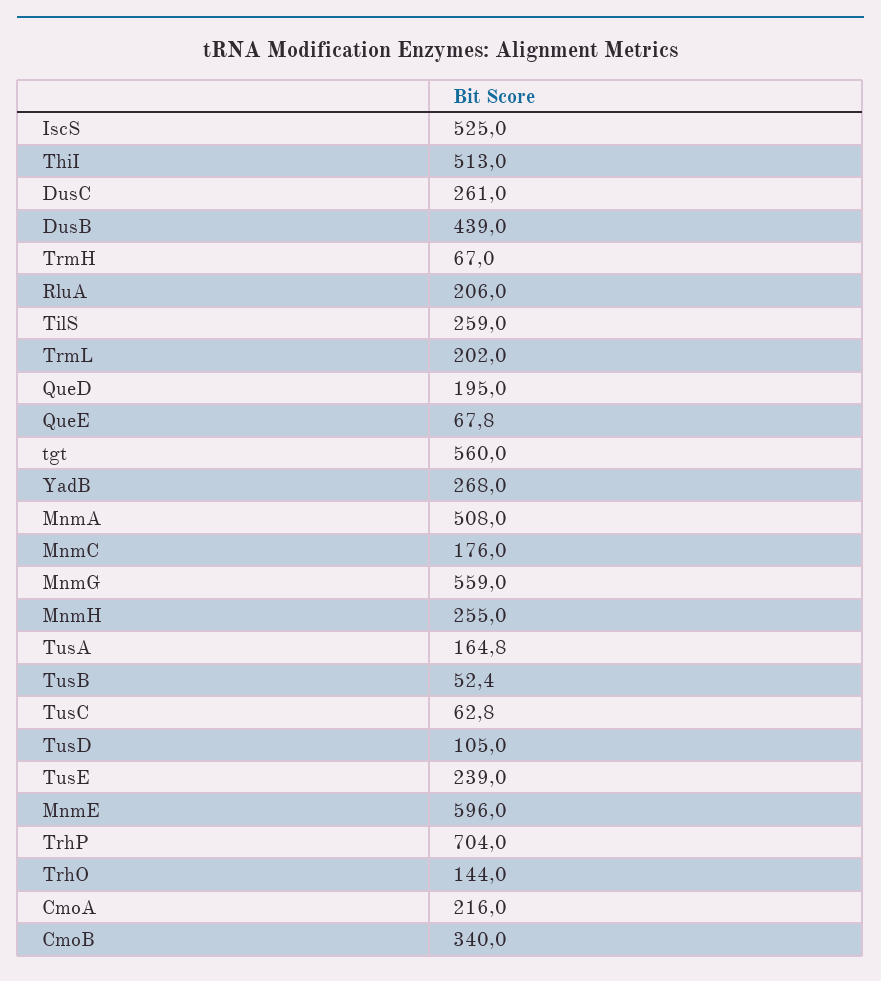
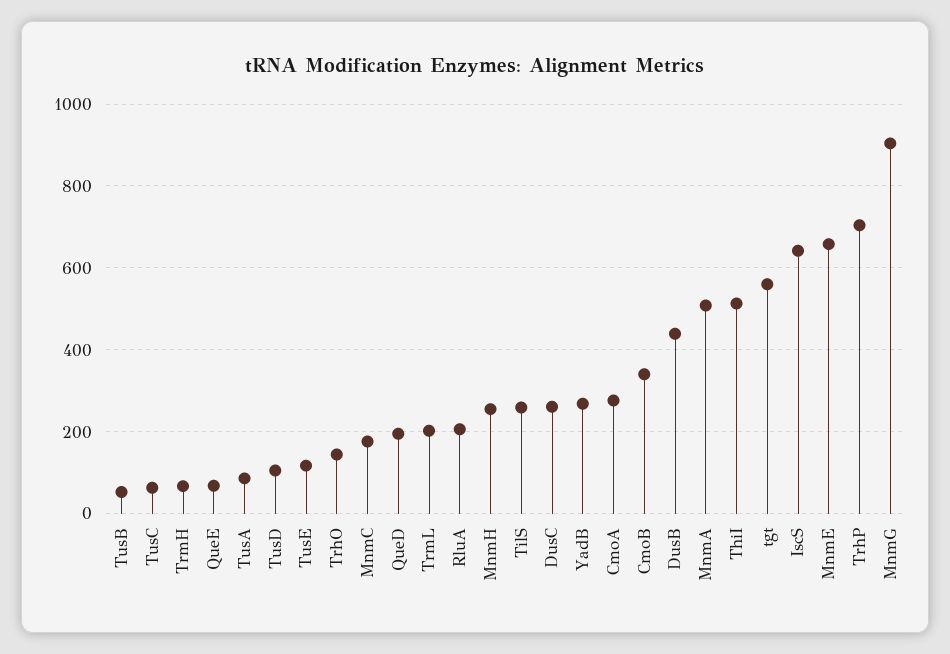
  {
-   "IscS": 525,
+   "IscS": 640,
    "ThiI": 513,
    "DusC": 261,
    "DusB": 439,
    "TrmH": 67,
    "RluA": 206,
    "TilS": 259,
    "TrmL": 202,
    "QueD": 195,
    "QueE": 67.8,
    "tgt": 560,
    "YadB": 268,
    "MnmA": 508,
    "MnmC": 176,
-   "MnmG": 559,
+   "MnmG": 900,
    "MnmH": 255,
-   "TusA": 164.8,
+   "TusA": 80,
    "TusB": 52.4,
    "TusC": 62.8,
    "TusD": 105,
-   "TusE": 239,
+   "TusE": 120,
-   "MnmE": 596,
+   "MnmE": 660,
    "TrhP": 704,
    "TrhO": 144,
-   "CmoA": 216,
+   "CmoA": 280,
    "CmoB": 340
  }

